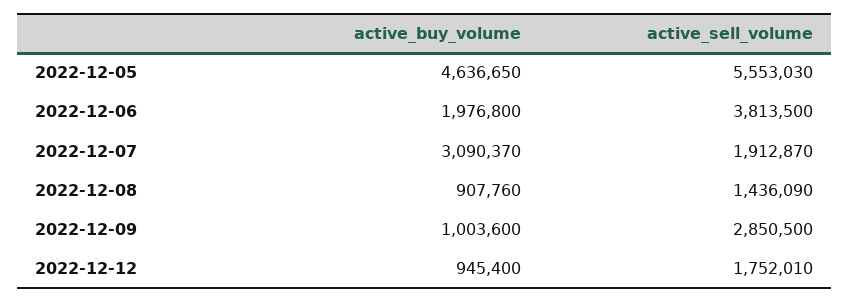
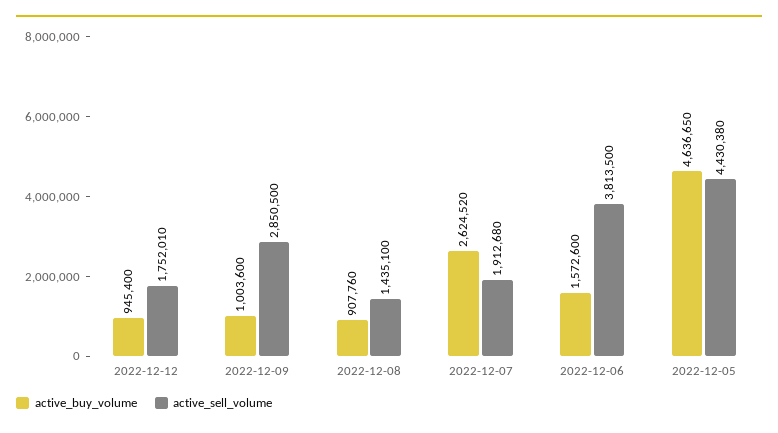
  {
    "active_buy_volume": {
      "2022-12-05": 4636650,
-     "2022-12-06": 1976800,
+     "2022-12-06": 1572600,
-     "2022-12-07": 3090370,
+     "2022-12-07": 2624520,
      "2022-12-08": 907760,
      "2022-12-09": 1003600,
      "2022-12-12": 945400
    },
    "active_sell_volume": {
-     "2022-12-05": 5553030,
+     "2022-12-05": 4430380,
      "2022-12-06": 3813500,
-     "2022-12-07": 1912870,
+     "2022-12-07": 1912680,
-     "2022-12-08": 1436090,
+     "2022-12-08": 1435100,
      "2022-12-09": 2850500,
      "2022-12-12": 1752010
    }
  }

